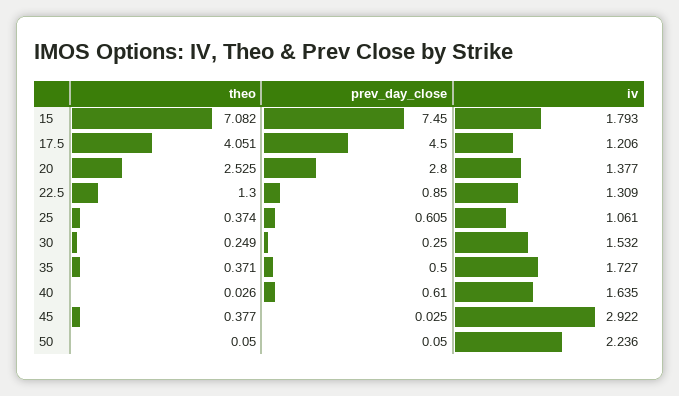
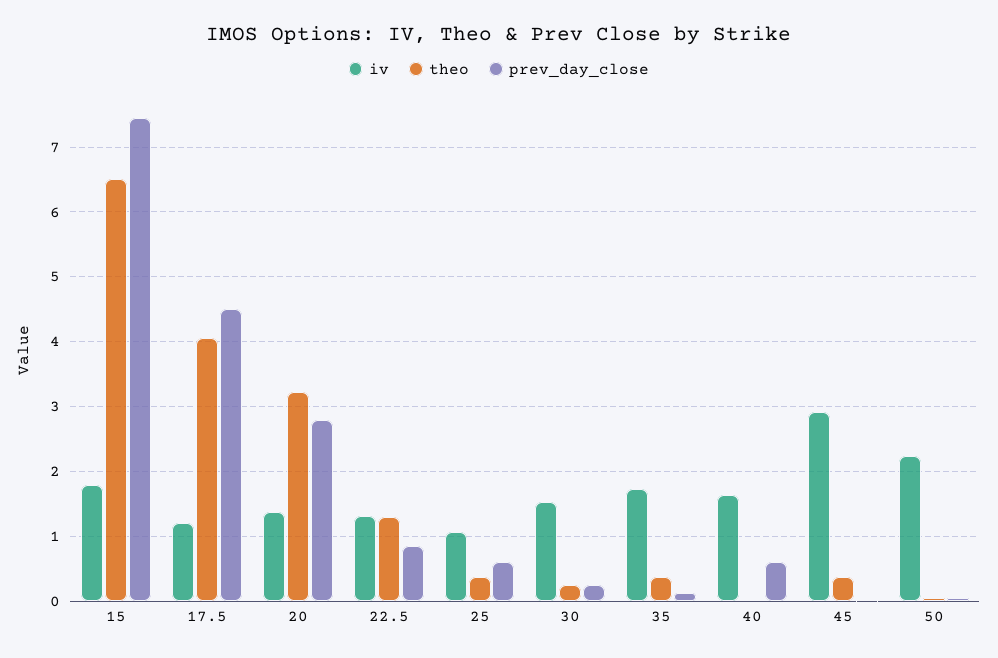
  {
    "theo": {
-     "15": 7.082,
+     "15": 6.5,
      "17.5": 4.051,
-     "20": 2.525,
+     "20": 3.2,
      "22.5": 1.3,
      "25": 0.374,
      "30": 0.249,
      "35": 0.371,
      "40": 0.026,
      "45": 0.377,
      "50": 0.05
    },
    "prev_day_close": {
      "15": 7.45,
      "17.5": 4.5,
      "20": 2.8,
      "22.5": 0.85,
      "25": 0.605,
      "30": 0.25,
-     "35": 0.5,
+     "35": 0.1,
      "40": 0.61,
      "45": 0.025,
      "50": 0.05
    },
    "iv": {
      "15": 1.793,
      "17.5": 1.206,
      "20": 1.377,
      "22.5": 1.309,
      "25": 1.061,
      "30": 1.532,
      "35": 1.727,
      "40": 1.635,
      "45": 2.922,
      "50": 2.236
    }
  }

